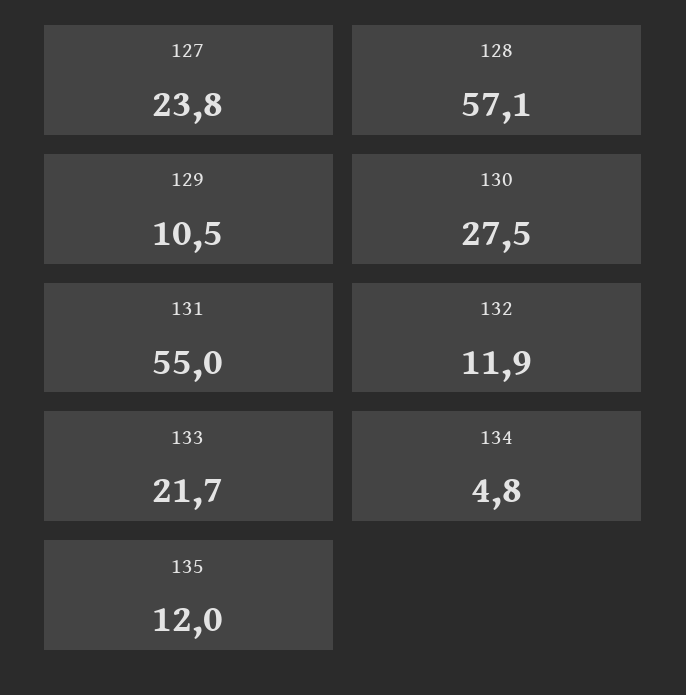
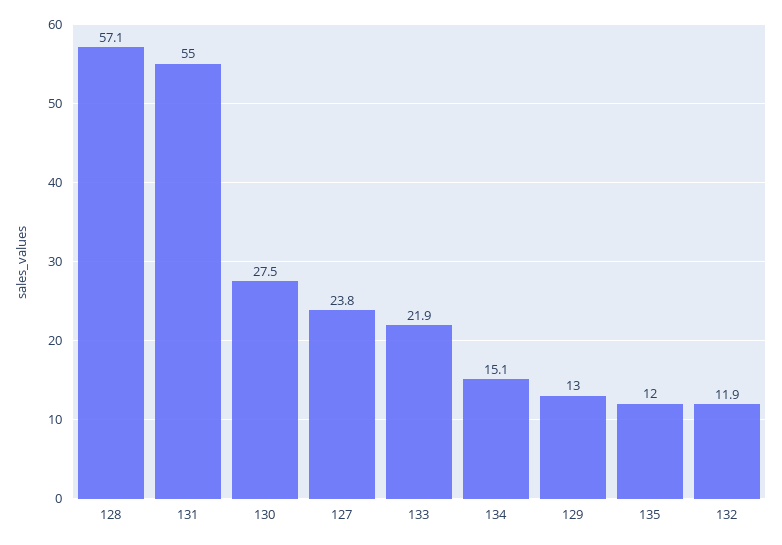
  {
    "127": 23.8,
    "128": 57.1,
-   "129": 10.5,
+   "129": 13,
    "130": 27.5,
    "131": 55,
    "132": 11.9,
-   "133": 21.7,
+   "133": 21.9,
-   "134": 4.8,
+   "134": 15.1,
    "135": 12
  }

